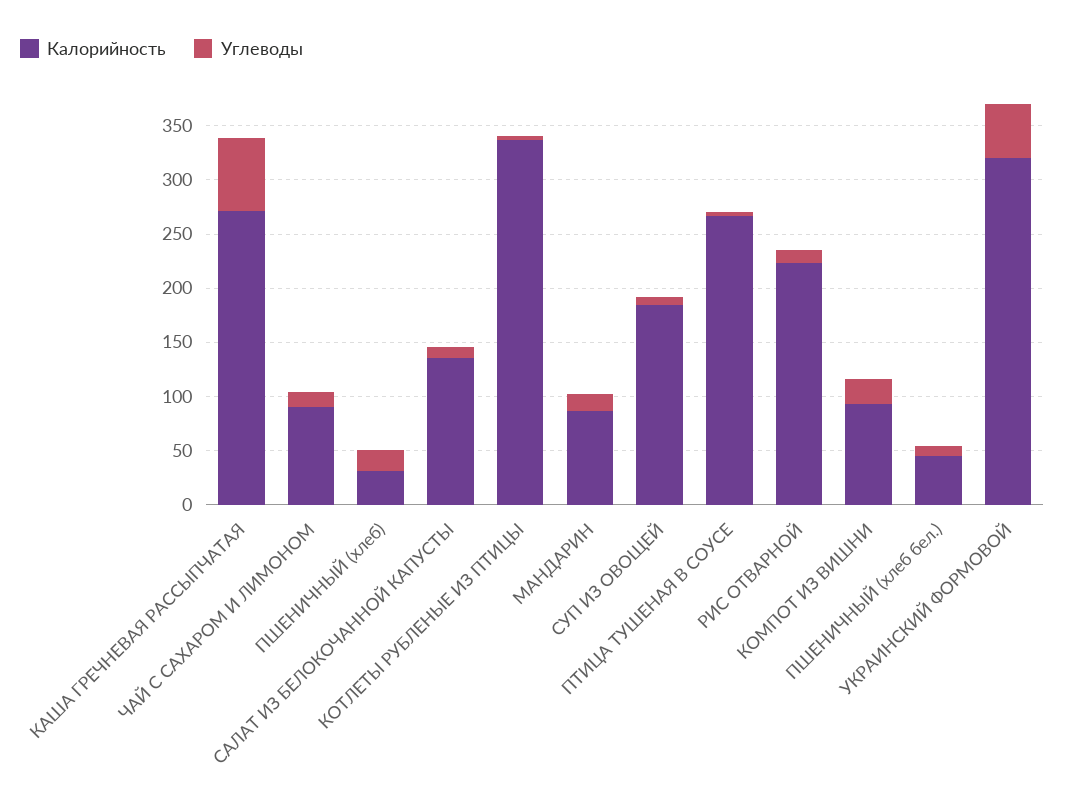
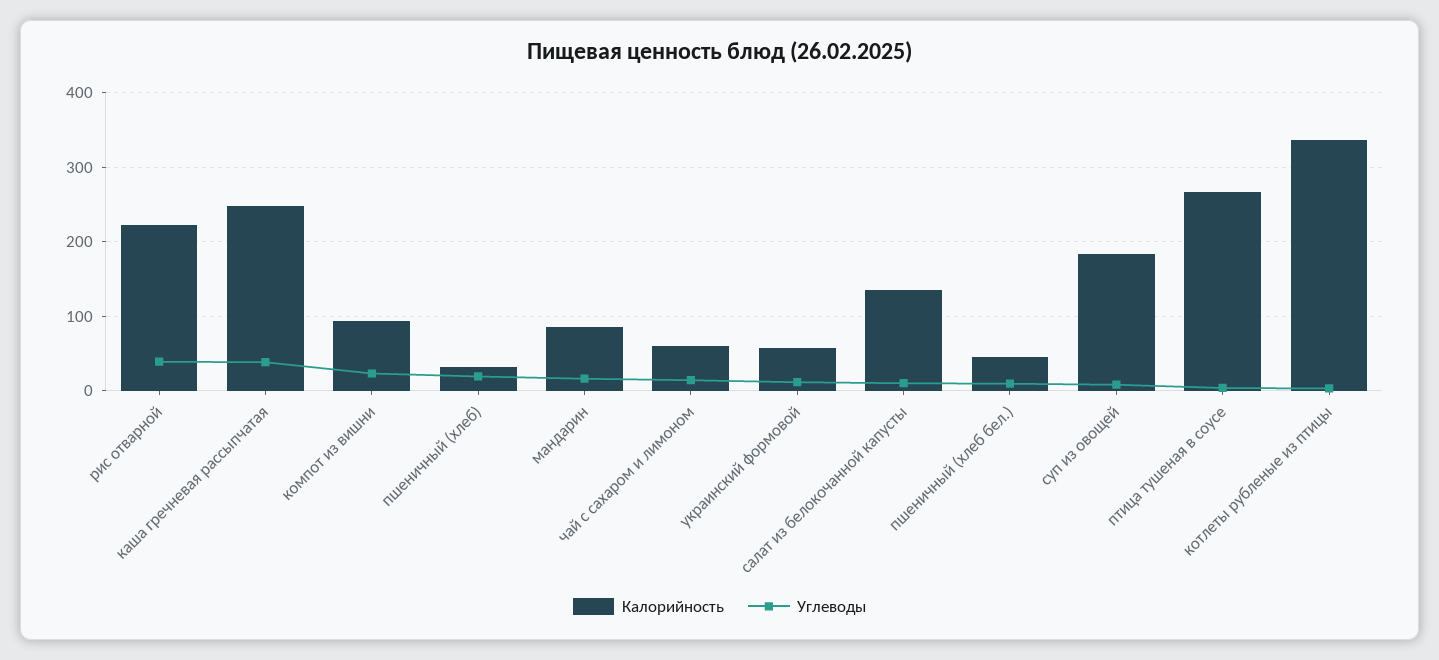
  {
    "Калорийность": {
-     "КАША ГРЕЧНЕВАЯ РАССЫПЧАТАЯ": 270,
+     "КАША ГРЕЧНЕВАЯ РАССЫПЧАТАЯ": 250,
-     "ЧАЙ С САХАРОМ И ЛИМОНОМ": 90,
+     "ЧАЙ С САХАРОМ И ЛИМОНОМ": 60,
      "ПШЕНИЧНЫЙ (хлеб)": 30,
      "САЛАТ ИЗ БЕЛОКОЧАННОЙ КАПУСТЫ": 140,
      "КОТЛЕТЫ РУБЛЕНЫЕ ИЗ ПТИЦЫ": 340,
      "МАНДАРИН": 90,
      "СУП ИЗ ОВОЩЕЙ": 180,
      "ПТИЦА ТУШЕНАЯ В СОУСЕ": 270,
      "РИС ОТВАРНОЙ": 220,
      "КОМПОТ ИЗ ВИШНИ": 90,
      "ПШЕНИЧНЫЙ (хлеб бел.)": 50,
-     "УКРАИНСКИЙ ФОРМОВОЙ": 320
+     "УКРАИНСКИЙ ФОРМОВОЙ": 60
    },
    "Углеводы": {
-     "КАША ГРЕЧНЕВАЯ РАССЫПЧАТАЯ": 70,
+     "КАША ГРЕЧНЕВАЯ РАССЫПЧАТАЯ": 40,
      "ЧАЙ С САХАРОМ И ЛИМОНОМ": 10,
      "ПШЕНИЧНЫЙ (хлеб)": 20,
      "САЛАТ ИЗ БЕЛОКОЧАННОЙ КАПУСТЫ": 10,
      "КОТЛЕТЫ РУБЛЕНЫЕ ИЗ ПТИЦЫ": 0,
      "МАНДАРИН": 20,
      "СУП ИЗ ОВОЩЕЙ": 10,
      "ПТИЦА ТУШЕНАЯ В СОУСЕ": 0,
-     "РИС ОТВАРНОЙ": 10,
+     "РИС ОТВАРНОЙ": 40,
      "КОМПОТ ИЗ ВИШНИ": 20,
      "ПШЕНИЧНЫЙ (хлеб бел.)": 10,
-     "УКРАИНСКИЙ ФОРМОВОЙ": 50
+     "УКРАИНСКИЙ ФОРМОВОЙ": 10
    }
  }

